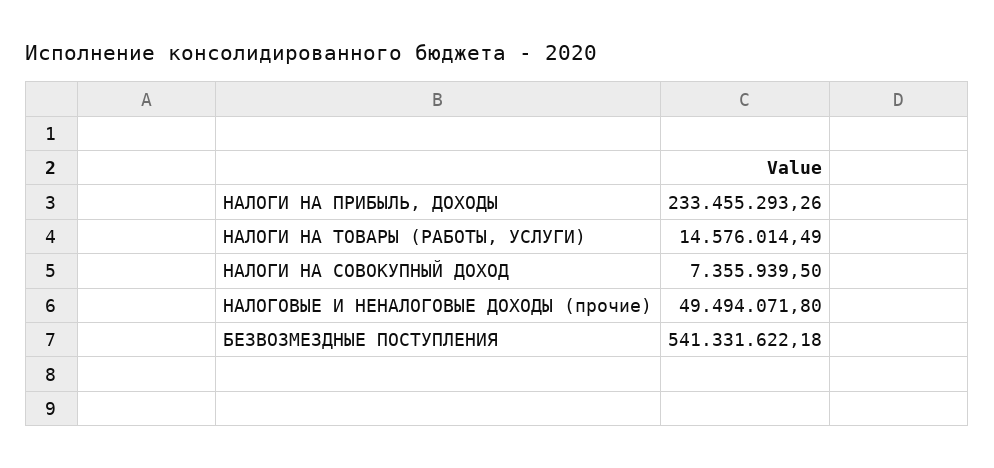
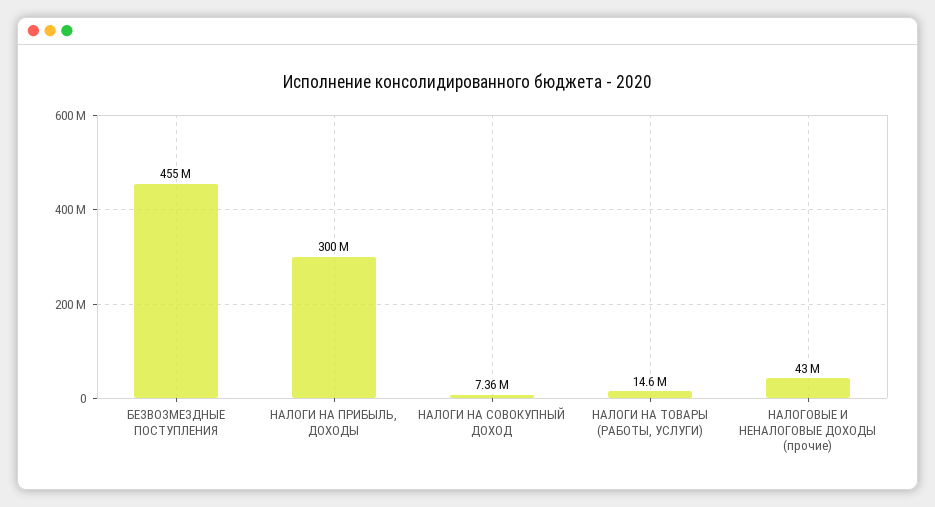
  {
-   "НАЛОГИ НА ПРИБЫЛЬ, ДОХОДЫ": 233455293.26,
+   "НАЛОГИ НА ПРИБЫЛЬ, ДОХОДЫ": 300000000,
    "НАЛОГИ НА ТОВАРЫ (РАБОТЫ, УСЛУГИ)": 14576014.49,
    "НАЛОГИ НА СОВОКУПНЫЙ ДОХОД": 7355939.5,
-   "НАЛОГОВЫЕ И НЕНАЛОГОВЫЕ ДОХОДЫ (прочие)": 49494071.8,
+   "НАЛОГОВЫЕ И НЕНАЛОГОВЫЕ ДОХОДЫ (прочие)": 43000000,
-   "БЕЗВОЗМЕЗДНЫЕ ПОСТУПЛЕНИЯ": 541331622.18
+   "БЕЗВОЗМЕЗДНЫЕ ПОСТУПЛЕНИЯ": 455000000
  }

